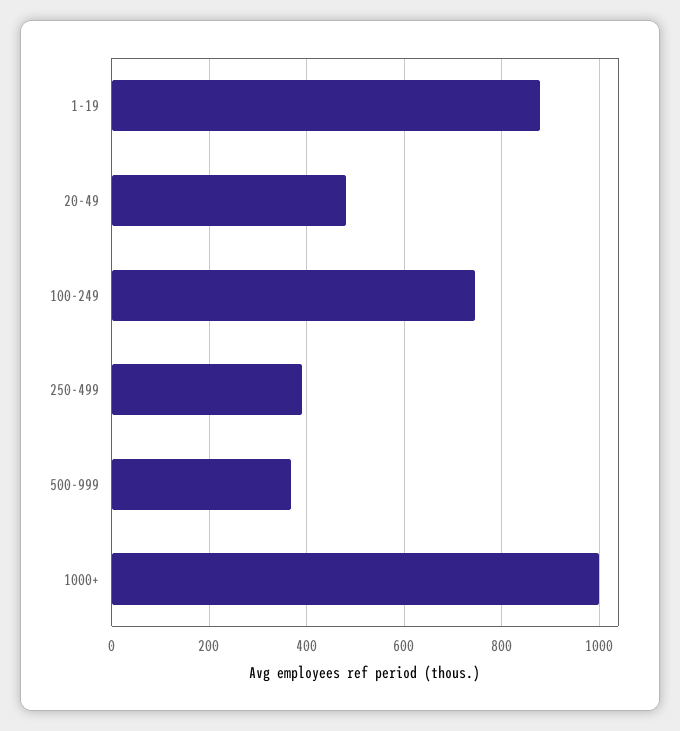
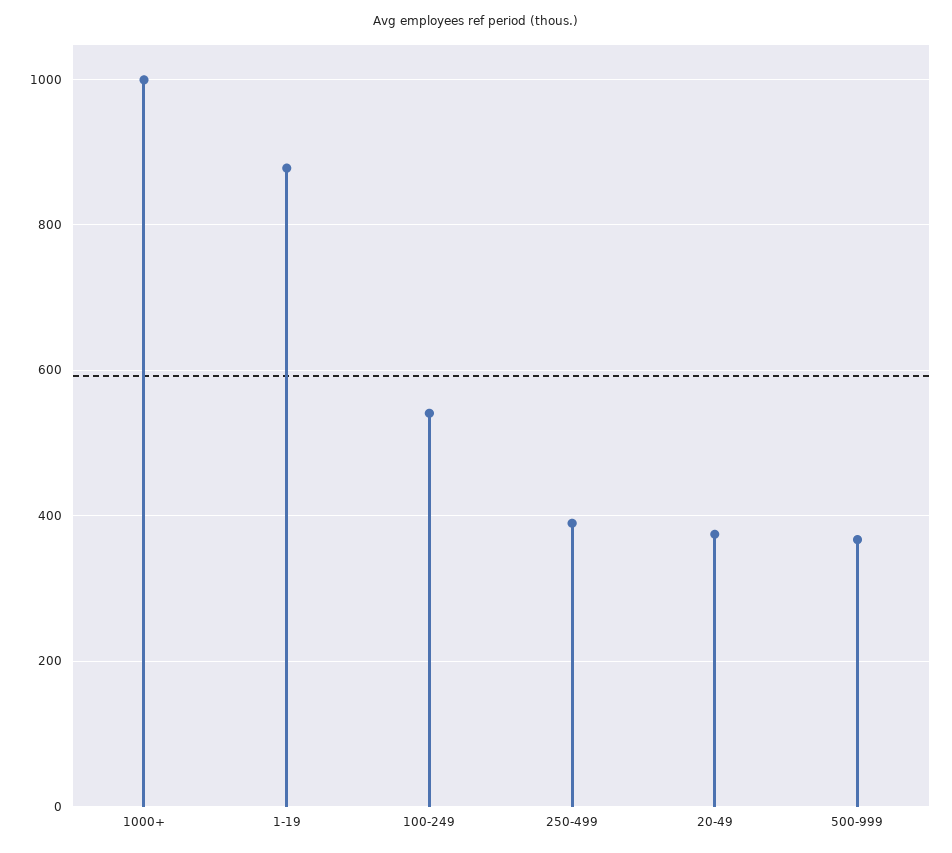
  {
    "1-19": 880,
-   "20-49": 480,
+   "20-49": 380,
-   "100-249": 740,
+   "100-249": 540,
    "250-499": 380,
    "500-999": 360,
    "1000+": 1000
  }

